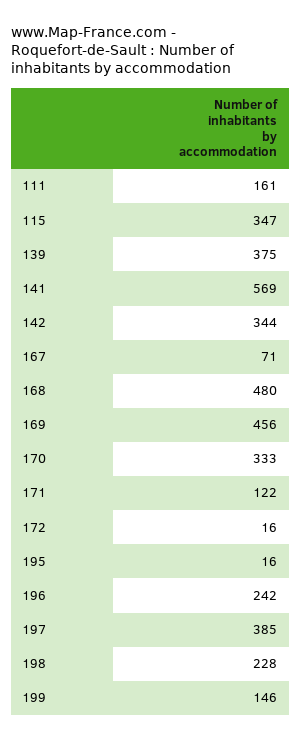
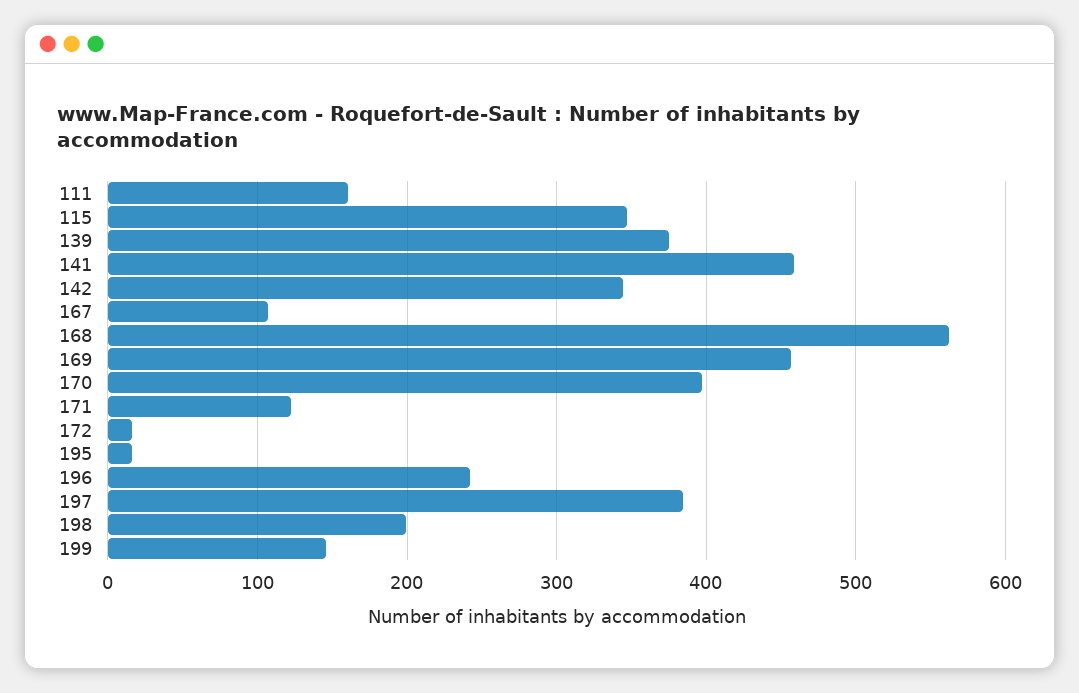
  {
    "111": 161,
    "115": 347,
    "139": 375,
-   "141": 569,
+   "141": 460,
    "142": 344,
-   "167": 71,
+   "167": 110,
-   "168": 480,
+   "168": 560,
    "169": 456,
-   "170": 333,
+   "170": 400,
    "171": 122,
    "172": 16,
    "195": 16,
    "196": 242,
    "197": 385,
-   "198": 228,
+   "198": 200,
    "199": 146
  }

